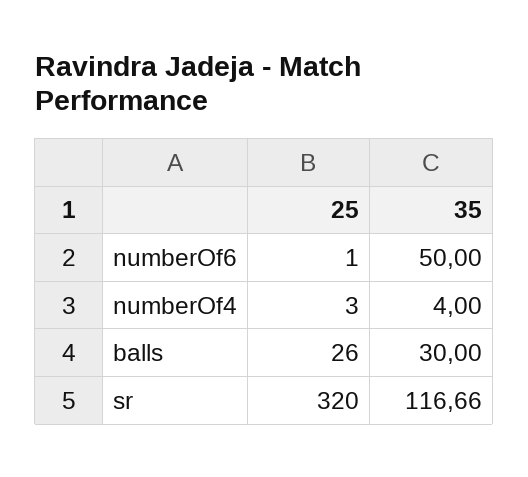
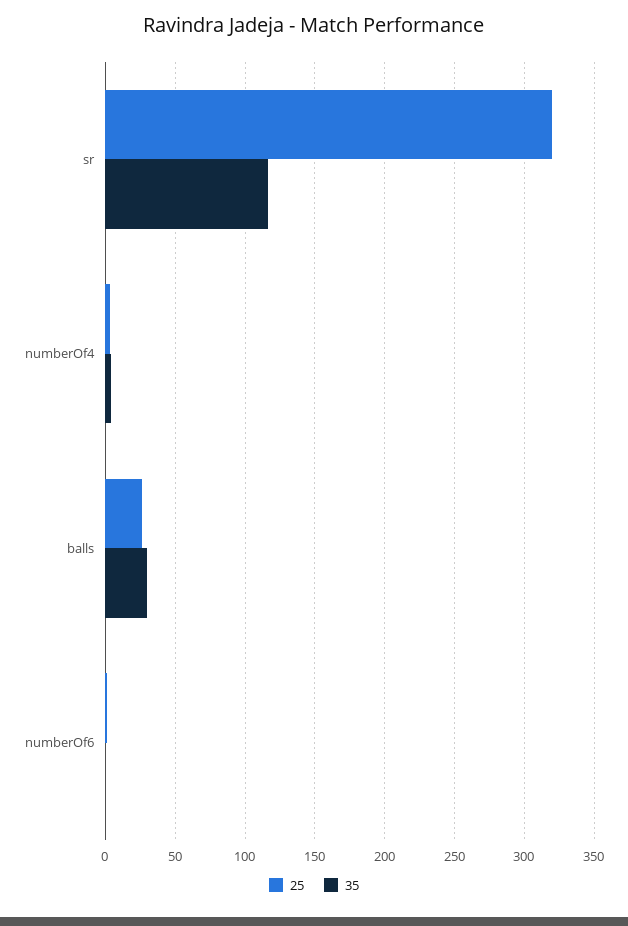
  {
    "25": {
      "numberOf6": 1,
      "numberOf4": 3,
      "balls": 26,
      "sr": 320
    },
    "35": {
-     "numberOf6": 50,
+     "numberOf6": 0,
      "numberOf4": 4,
      "balls": 30,
      "sr": 116.66
    }
  }

